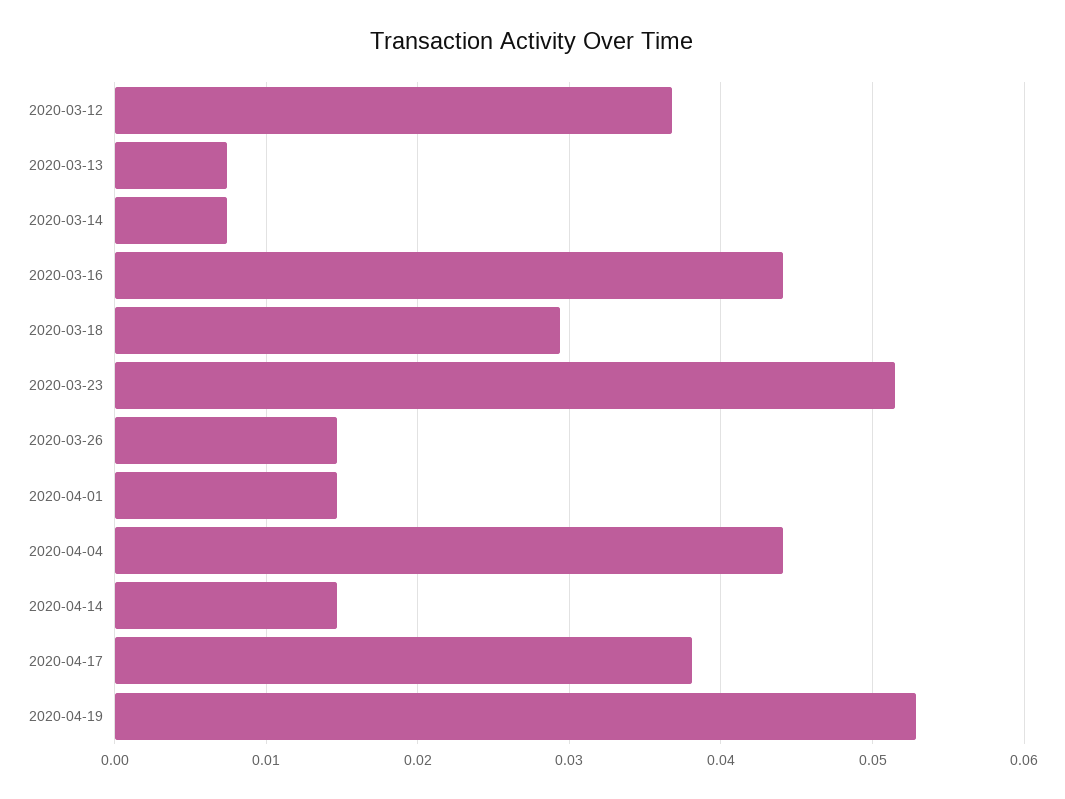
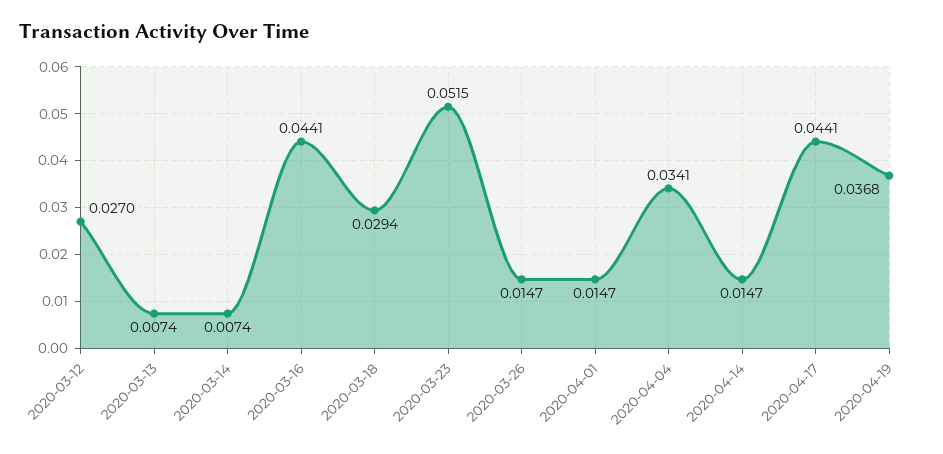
  {
-   "2020-03-12": 0.037,
+   "2020-03-12": 0.027,
    "2020-03-13": 0.0074,
    "2020-03-14": 0.0074,
    "2020-03-16": 0.0441,
    "2020-03-18": 0.0294,
    "2020-03-23": 0.0515,
    "2020-03-26": 0.0147,
    "2020-04-01": 0.0147,
-   "2020-04-04": 0.044,
+   "2020-04-04": 0.0341,
    "2020-04-14": 0.0147,
-   "2020-04-17": 0.038,
+   "2020-04-17": 0.0441,
-   "2020-04-19": 0.053
+   "2020-04-19": 0.0368
  }

